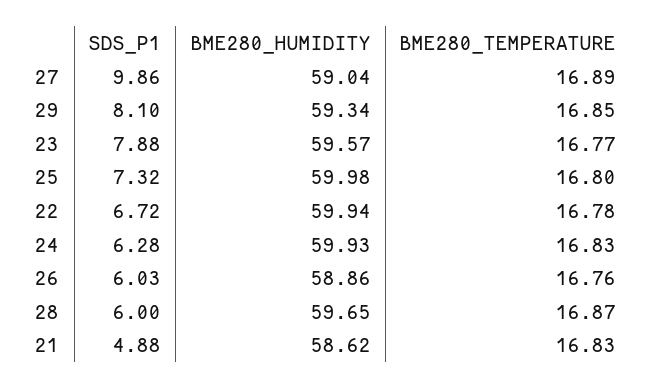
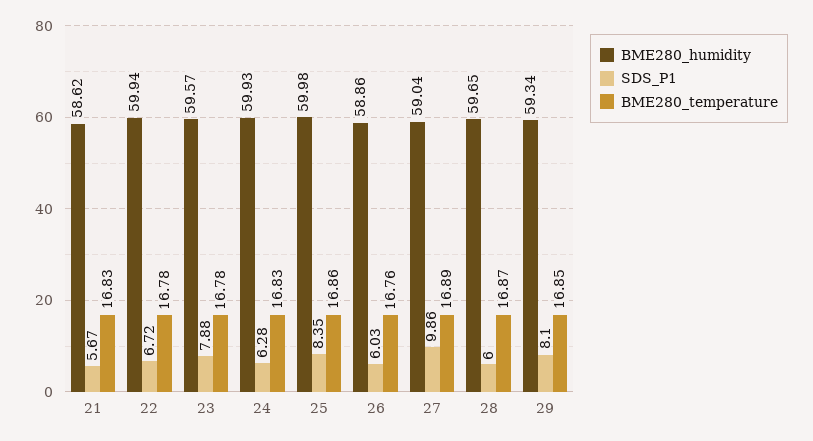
  {
    "SDS_P1": {
      "27": 9.86,
      "29": 8.1,
      "23": 7.88,
-     "25": 7.32,
+     "25": 8.35,
      "22": 6.72,
      "24": 6.28,
      "26": 6.03,
      "28": 6,
-     "21": 4.88
+     "21": 5.67
    },
    "BME280_HUMIDITY": {
      "27": 59.04,
      "29": 59.34,
      "23": 59.57,
      "25": 59.98,
      "22": 59.94,
      "24": 59.93,
      "26": 58.86,
      "28": 59.65,
      "21": 58.62
    },
    "BME280_TEMPERATURE": {
      "27": 16.89,
      "29": 16.85,
-     "23": 16.77,
+     "23": 16.78,
-     "25": 16.8,
+     "25": 16.86,
      "22": 16.78,
      "24": 16.83,
      "26": 16.76,
      "28": 16.87,
      "21": 16.83
    }
  }

